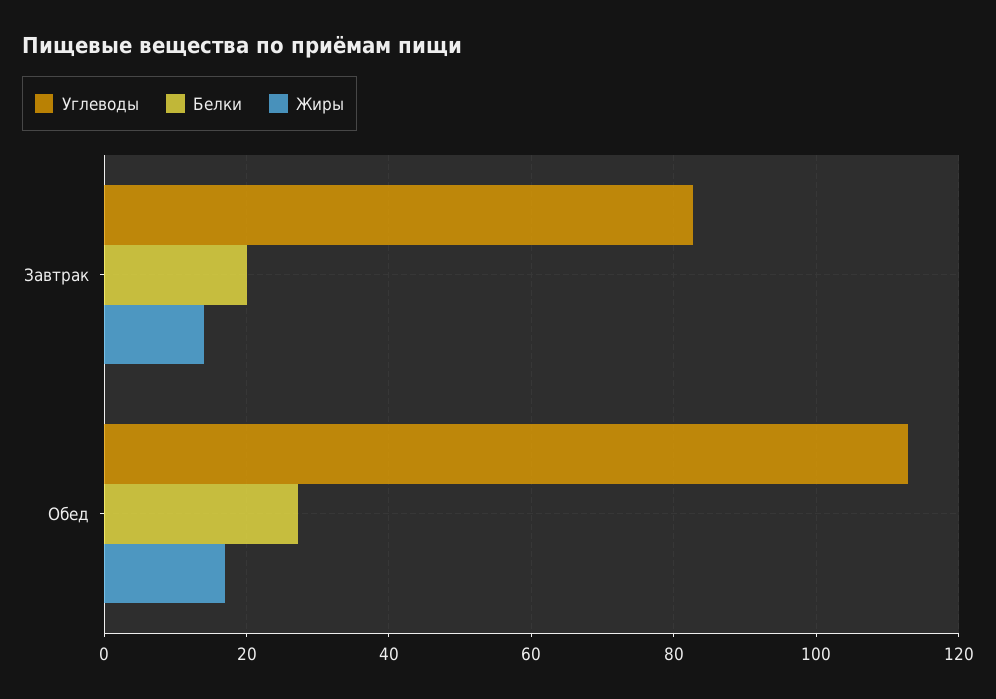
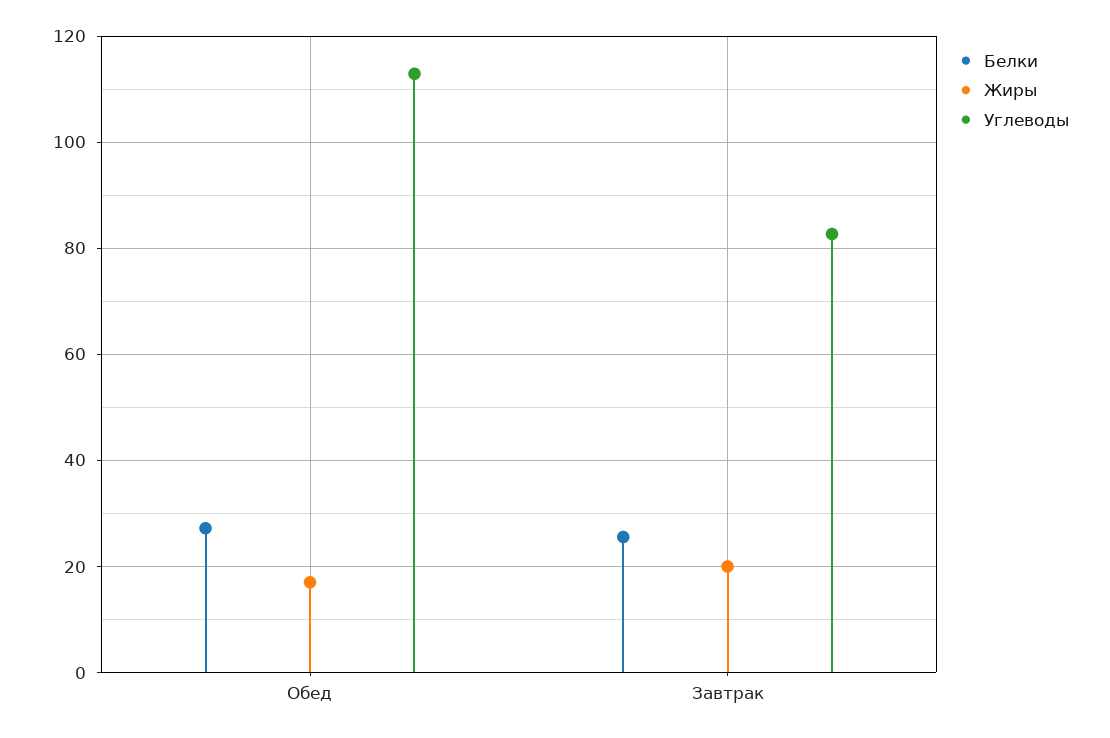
  {
    "Углеводы": {
      "Завтрак": 82,
      "Обед": 112
    },
    "Белки": {
-     "Завтрак": 20,
+     "Завтрак": 26,
      "Обед": 28
    },
    "Жиры": {
-     "Завтрак": 14,
+     "Завтрак": 20,
      "Обед": 18
    }
  }

